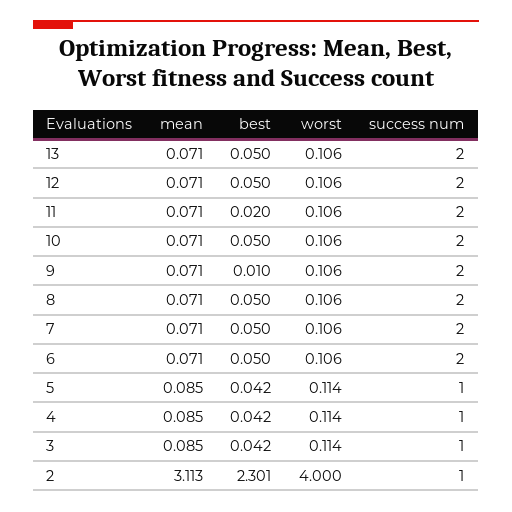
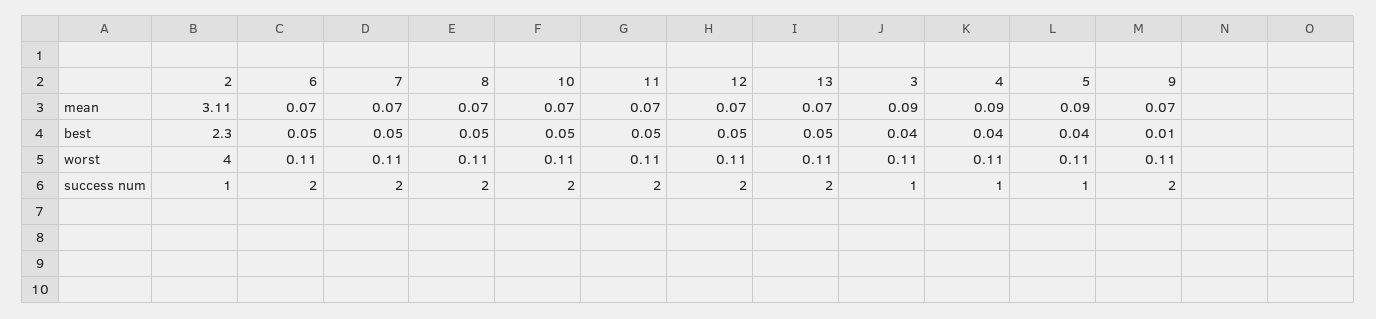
  {
    "mean": {
      "13": 0.071,
      "12": 0.071,
      "11": 0.071,
      "10": 0.071,
      "9": 0.071,
      "8": 0.071,
      "7": 0.071,
      "6": 0.071,
      "5": 0.085,
      "4": 0.085,
      "3": 0.085,
      "2": 3.113
    },
    "best": {
      "13": 0.05,
      "12": 0.05,
-     "11": 0.02,
+     "11": 0.05,
      "10": 0.05,
      "9": 0.01,
      "8": 0.05,
      "7": 0.05,
      "6": 0.05,
      "5": 0.042,
      "4": 0.042,
      "3": 0.042,
      "2": 2.301
    },
    "worst": {
      "13": 0.106,
      "12": 0.106,
      "11": 0.106,
      "10": 0.106,
      "9": 0.106,
      "8": 0.106,
      "7": 0.106,
      "6": 0.106,
      "5": 0.114,
      "4": 0.114,
      "3": 0.114,
      "2": 4
    },
    "success num": {
      "13": 2,
      "12": 2,
      "11": 2,
      "10": 2,
      "9": 2,
      "8": 2,
      "7": 2,
      "6": 2,
      "5": 1,
      "4": 1,
      "3": 1,
      "2": 1
    }
  }

